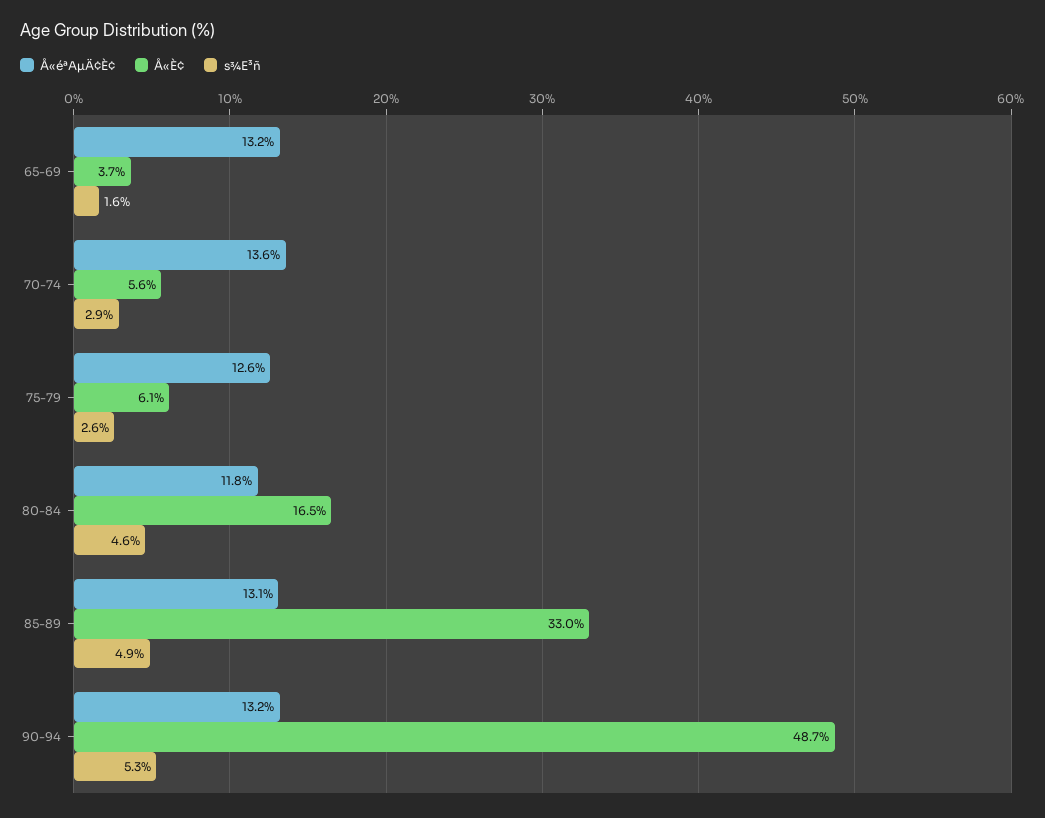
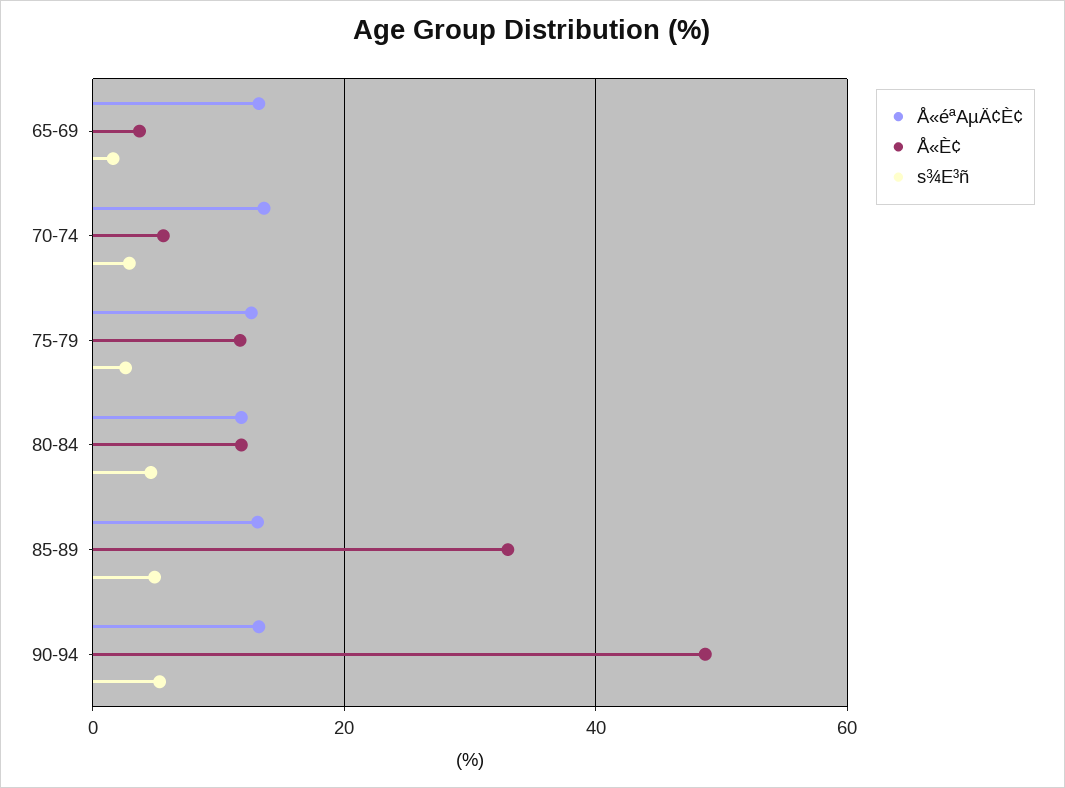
  {
    "Å«éªAµÄ¢È¢": {
      "65-69": 13.2,
      "70-74": 13.6,
      "75-79": 12.6,
      "80-84": 11.8,
      "85-89": 13.1,
      "90-94": 13.2
    },
    "Å«È¢": {
      "65-69": 3.7,
      "70-74": 5.6,
-     "75-79": 6.1,
+     "75-79": 12,
-     "80-84": 16.5,
+     "80-84": 12,
      "85-89": 33,
      "90-94": 48.7
    },
    "s¾E³ñ": {
      "65-69": 1.6,
      "70-74": 2.9,
      "75-79": 2.6,
      "80-84": 4.6,
      "85-89": 4.9,
      "90-94": 5.3
    }
  }

